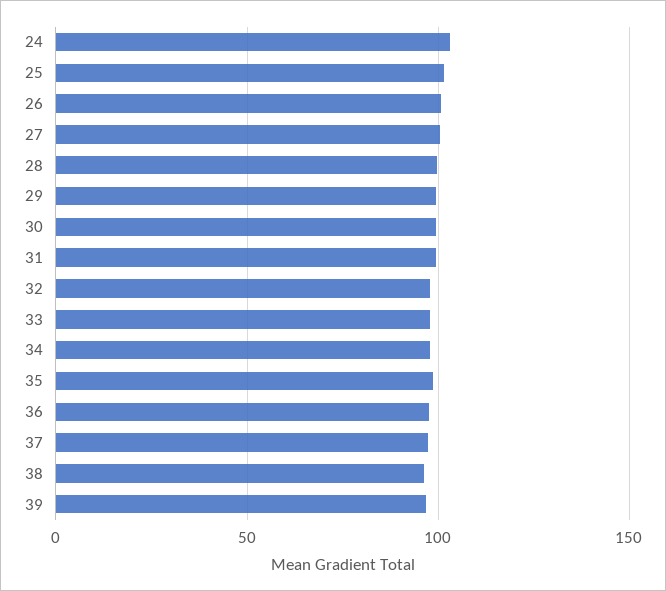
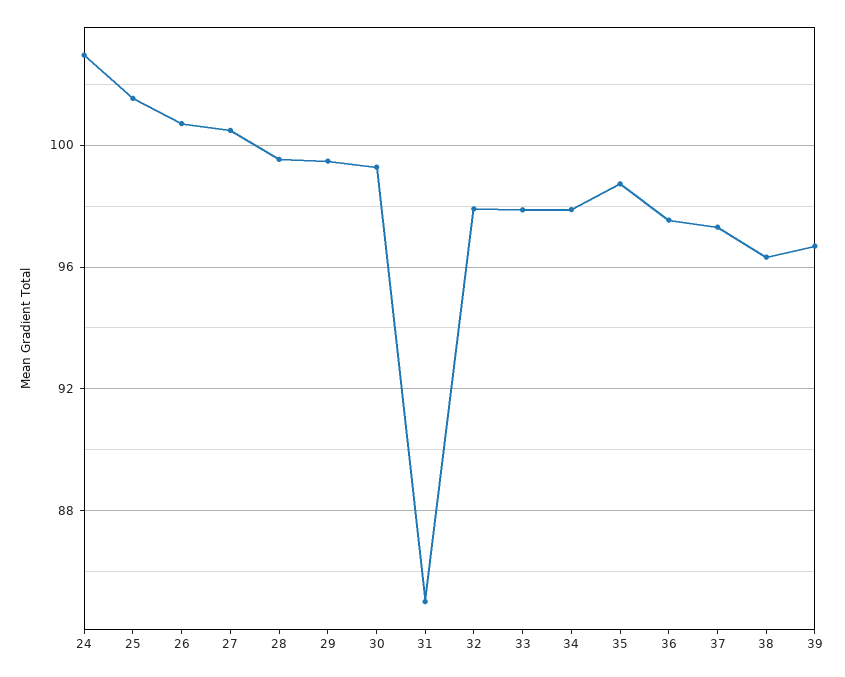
  {
    "24": 103,
    "25": 101.5,
    "26": 100.5,
    "27": 100.5,
    "28": 99.5,
    "29": 99.5,
    "30": 99.5,
-   "31": 100,
+   "31": 85,
    "32": 98,
    "33": 98,
    "34": 98,
    "35": 98.5,
    "36": 97.5,
    "37": 97.5,
    "38": 96.5,
    "39": 96.5
  }

